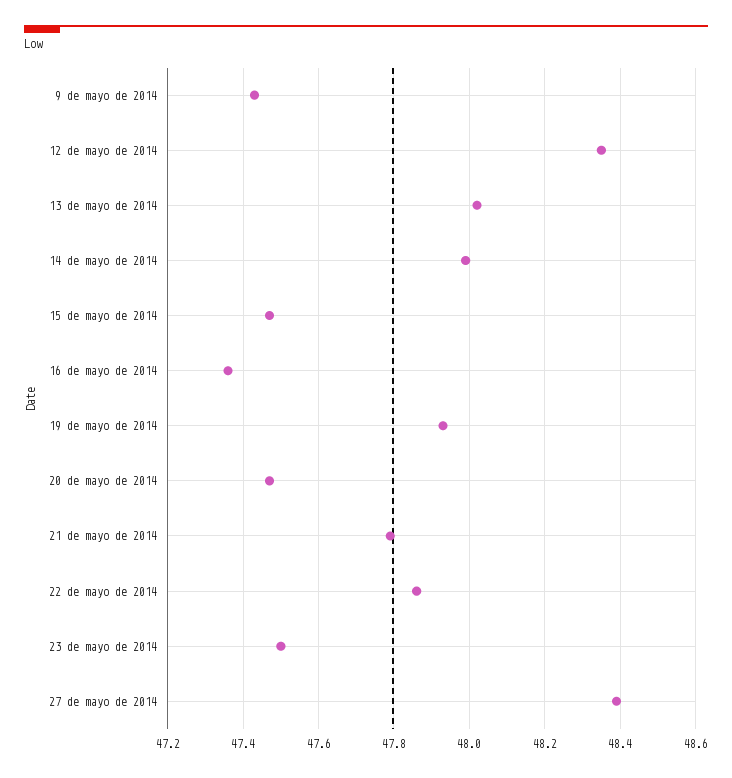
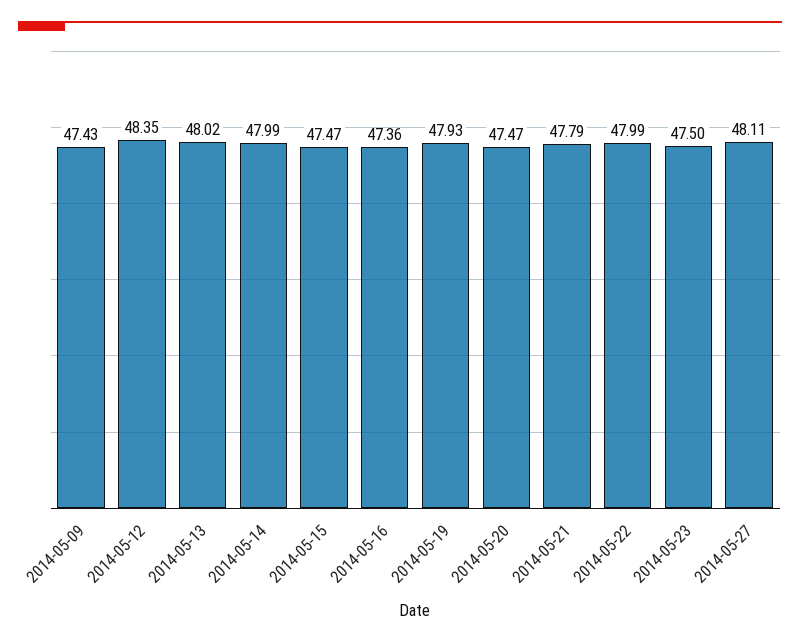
  {
    "9 de mayo de 2014": 47.43,
    "12 de mayo de 2014": 48.35,
    "13 de mayo de 2014": 48.02,
    "14 de mayo de 2014": 47.99,
    "15 de mayo de 2014": 47.47,
    "16 de mayo de 2014": 47.36,
    "19 de mayo de 2014": 47.93,
    "20 de mayo de 2014": 47.47,
    "21 de mayo de 2014": 47.79,
-   "22 de mayo de 2014": 47.85,
+   "22 de mayo de 2014": 47.99,
    "23 de mayo de 2014": 47.5,
-   "27 de mayo de 2014": 48.4
+   "27 de mayo de 2014": 48.11
  }

